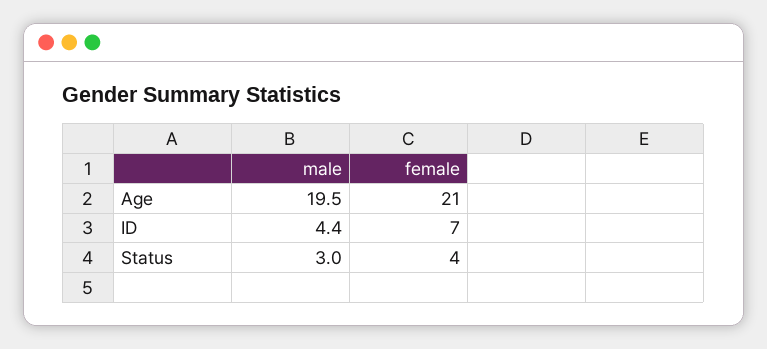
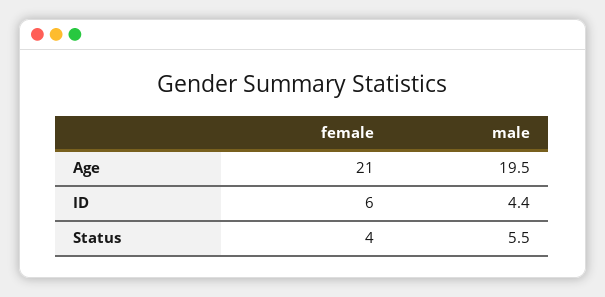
  {
    "male": {
      "Age": 19.5,
      "ID": 4.4,
-     "Status": 3
+     "Status": 5.5
    },
    "female": {
      "Age": 21,
-     "ID": 7,
+     "ID": 6,
      "Status": 4
    }
  }

